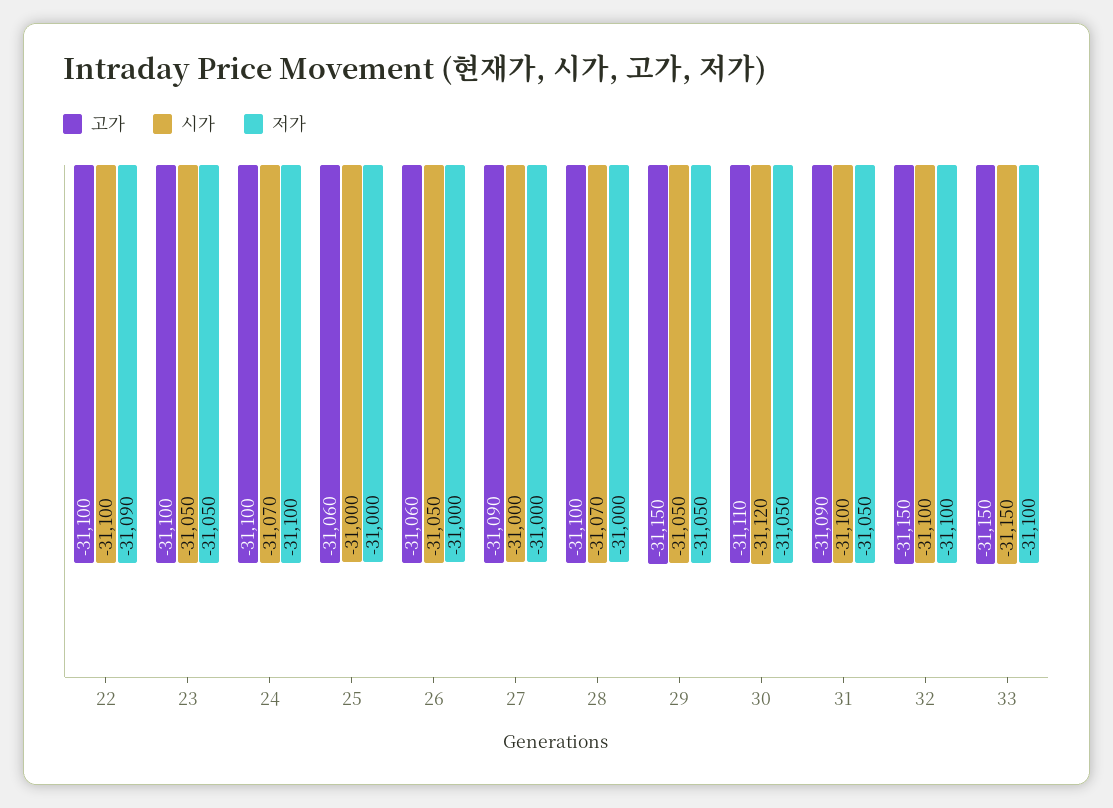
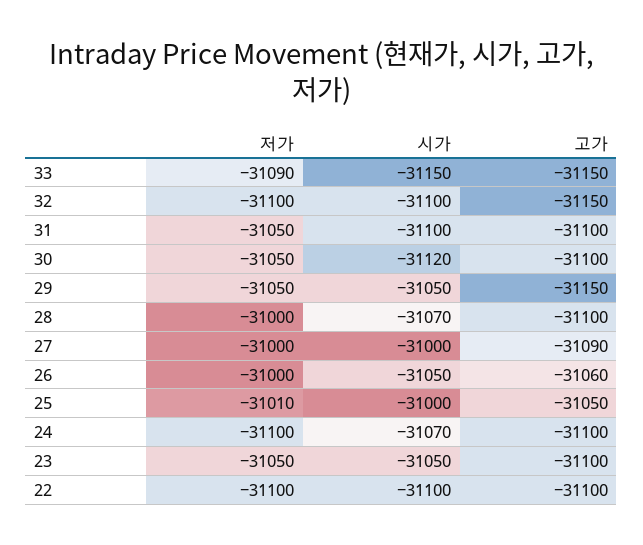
  {
    "고가": {
      "22": -31100,
      "23": -31100,
      "24": -31100,
-     "25": -31060,
+     "25": -31050,
      "26": -31060,
      "27": -31090,
      "28": -31100,
      "29": -31150,
-     "30": -31110,
+     "30": -31100,
-     "31": -31090,
+     "31": -31100,
      "32": -31150,
      "33": -31150
    },
    "시가": {
      "22": -31100,
      "23": -31050,
      "24": -31070,
      "25": -31000,
      "26": -31050,
      "27": -31000,
      "28": -31070,
      "29": -31050,
      "30": -31120,
      "31": -31100,
      "32": -31100,
      "33": -31150
    },
    "저가": {
-     "22": -31090,
+     "22": -31100,
      "23": -31050,
      "24": -31100,
-     "25": -31000,
+     "25": -31010,
      "26": -31000,
      "27": -31000,
      "28": -31000,
      "29": -31050,
      "30": -31050,
      "31": -31050,
      "32": -31100,
-     "33": -31100
+     "33": -31090
    }
  }

